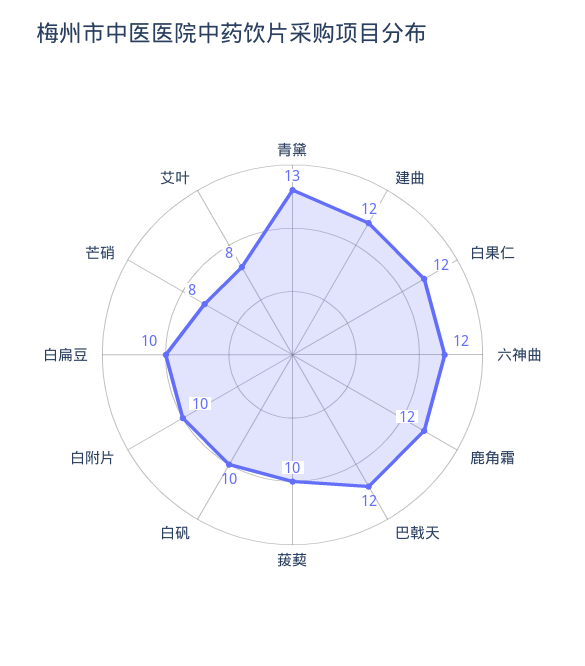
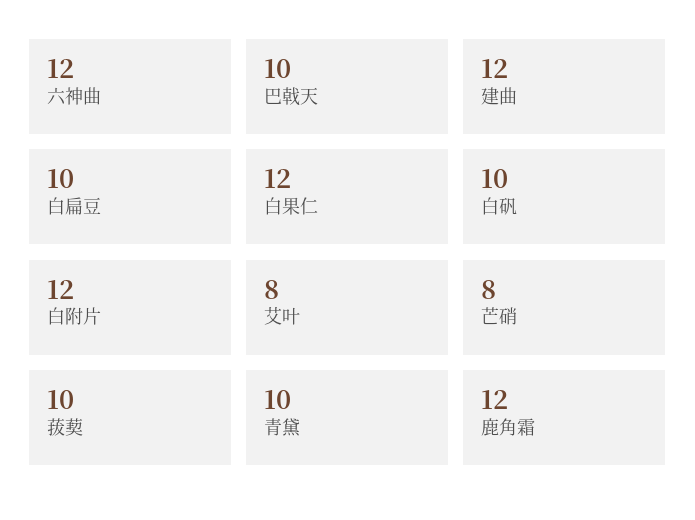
  {
-   "青黛": 13,
+   "青黛": 10,
    "建曲": 12,
    "白果仁": 12,
    "六神曲": 12,
    "鹿角霜": 12,
-   "巴戟天": 12,
+   "巴戟天": 10,
    "菝葜": 10,
    "白矾": 10,
-   "白附片": 10,
+   "白附片": 12,
    "白扁豆": 10,
    "芒硝": 8,
    "艾叶": 8
  }

